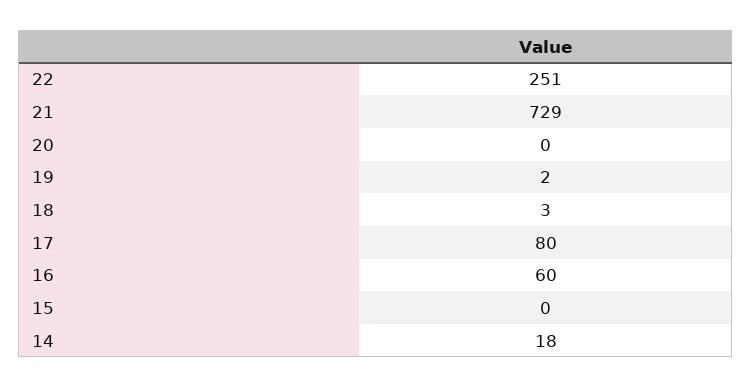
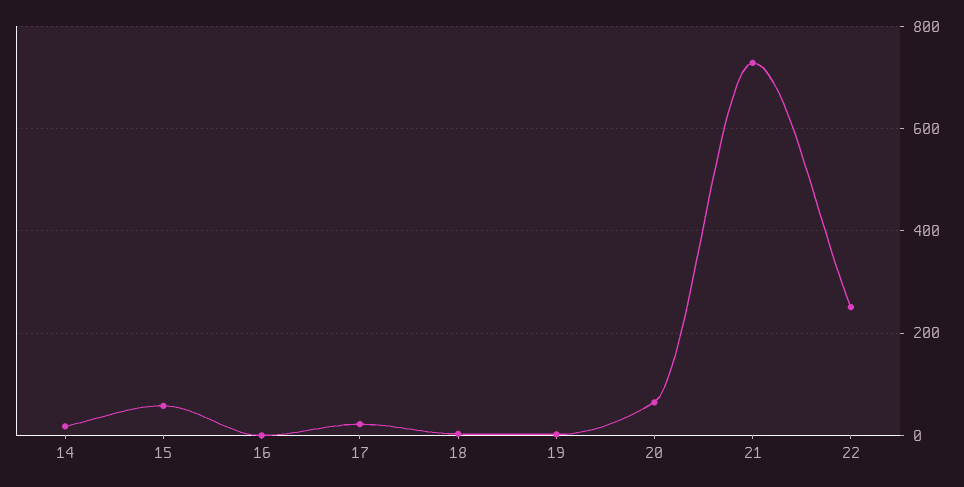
  {
    "22": 251,
    "21": 729,
-   "20": 0,
+   "20": 60,
    "19": 2,
    "18": 3,
-   "17": 80,
+   "17": 20,
-   "16": 60,
+   "16": 0,
-   "15": 0,
+   "15": 60,
    "14": 18
  }

